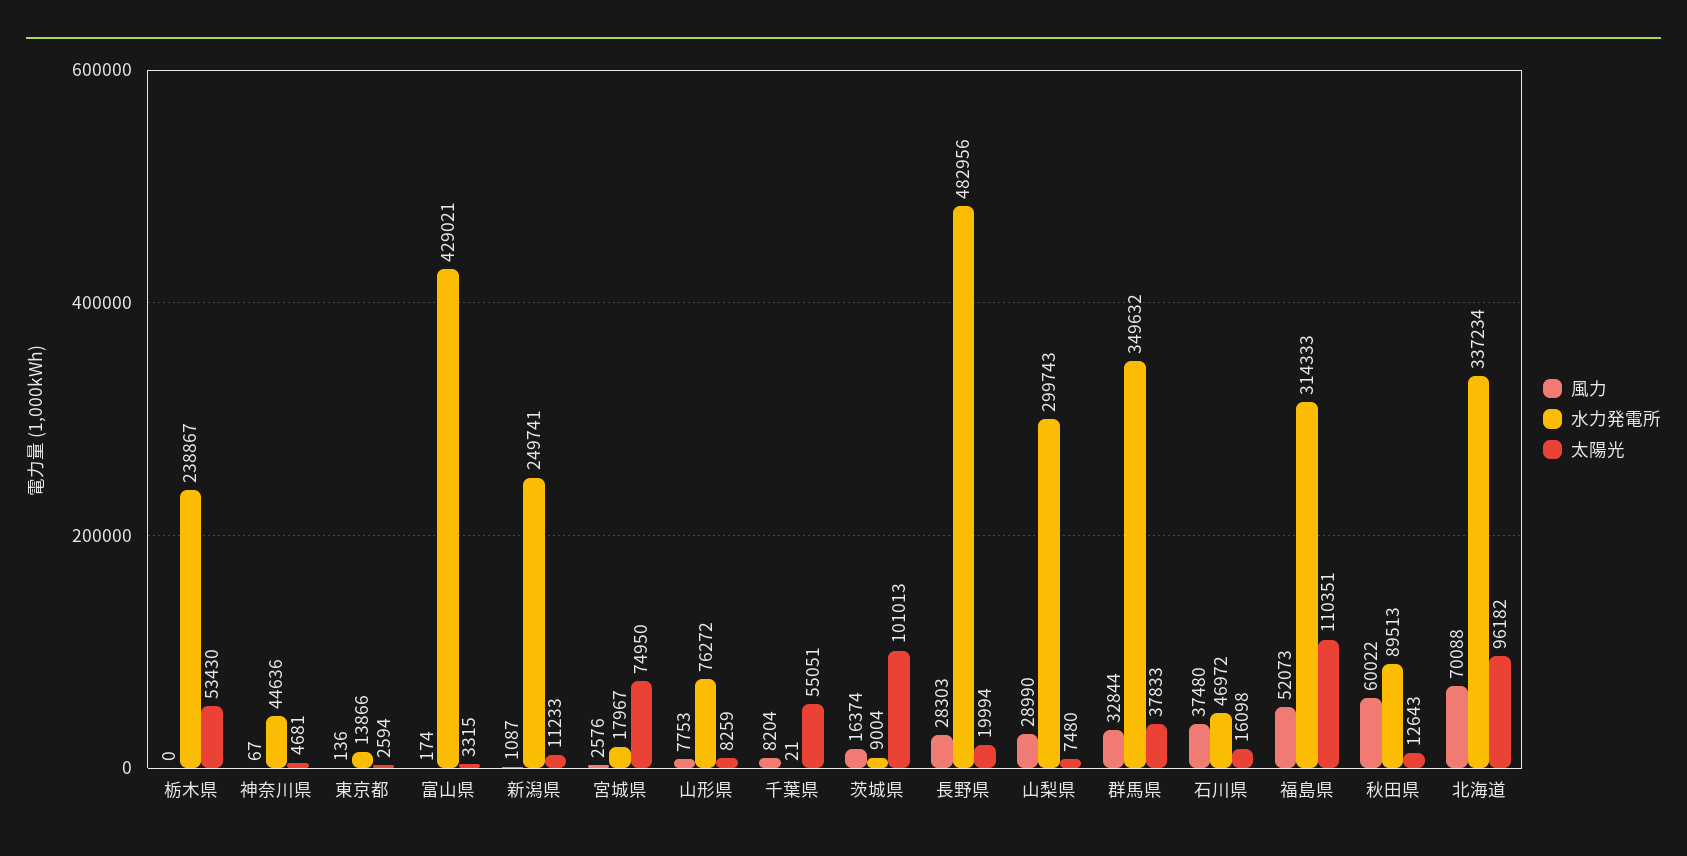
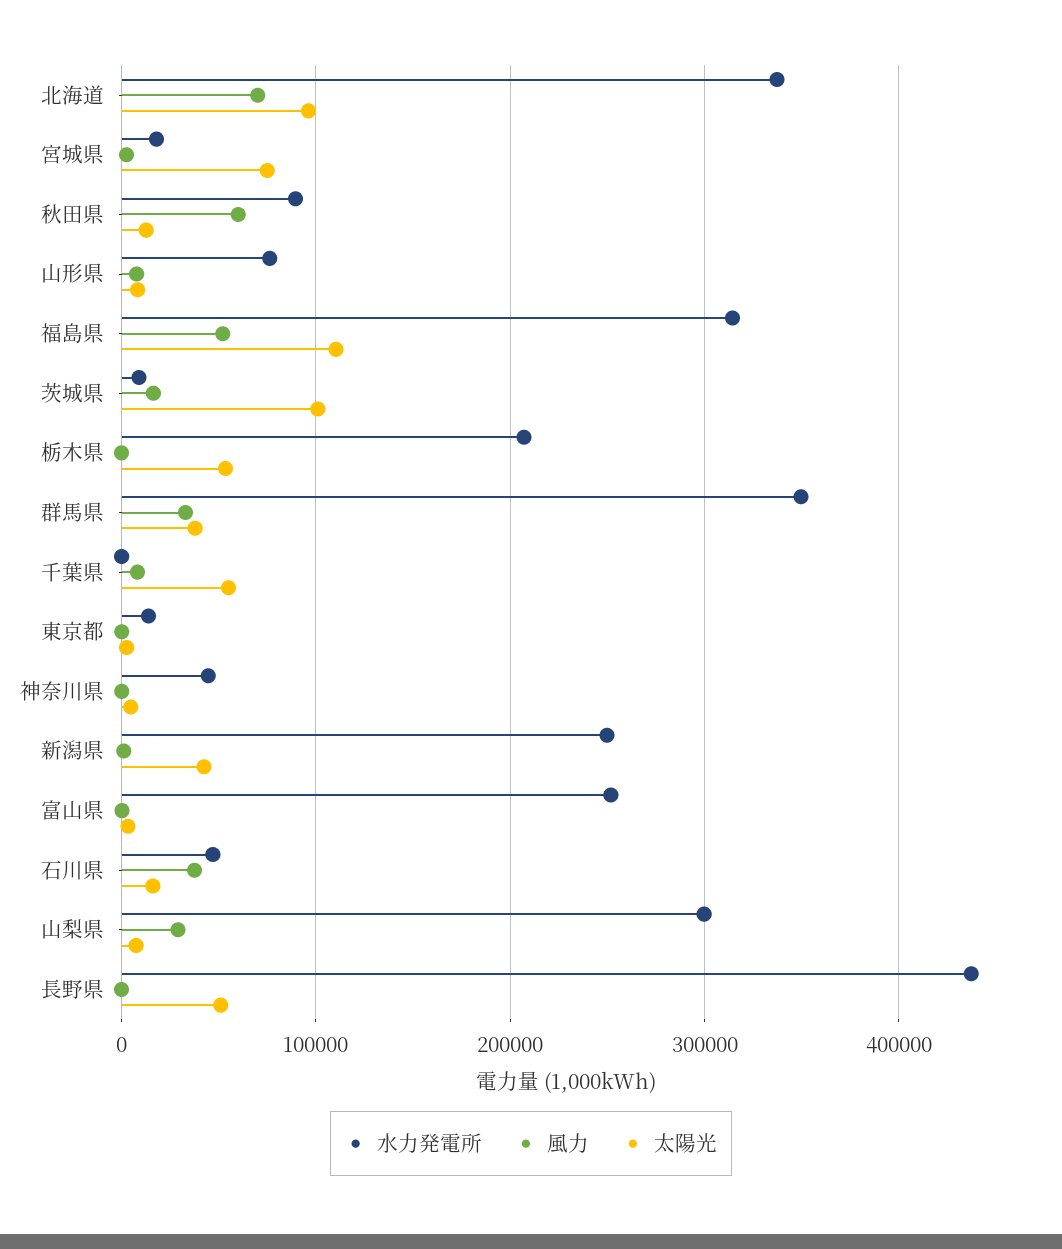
  {
    "風力": {
      "栃木県": 0,
      "神奈川県": 67,
      "東京都": 136,
      "富山県": 174,
      "新潟県": 1087,
      "宮城県": 2576,
      "山形県": 7753,
      "千葉県": 8204,
      "茨城県": 16374,
-     "長野県": 28303,
+     "長野県": 0,
      "山梨県": 28990,
      "群馬県": 32844,
      "石川県": 37480,
      "福島県": 52073,
      "秋田県": 60022,
      "北海道": 70088
    },
    "水力発電所": {
-     "栃木県": 238867,
+     "栃木県": 210000,
      "神奈川県": 44636,
      "東京都": 13866,
-     "富山県": 429021,
+     "富山県": 250000,
      "新潟県": 249741,
      "宮城県": 17967,
      "山形県": 76272,
      "千葉県": 21,
      "茨城県": 9004,
-     "長野県": 482956,
+     "長野県": 440000,
      "山梨県": 299743,
      "群馬県": 349632,
      "石川県": 46972,
      "福島県": 314333,
      "秋田県": 89513,
      "北海道": 337234
    },
    "太陽光": {
      "栃木県": 53430,
      "神奈川県": 4681,
      "東京都": 2594,
      "富山県": 3315,
-     "新潟県": 11233,
+     "新潟県": 40000,
      "宮城県": 74950,
      "山形県": 8259,
      "千葉県": 55051,
      "茨城県": 101013,
-     "長野県": 19994,
+     "長野県": 50000,
      "山梨県": 7480,
      "群馬県": 37833,
      "石川県": 16098,
      "福島県": 110351,
      "秋田県": 12643,
      "北海道": 96182
    }
  }

